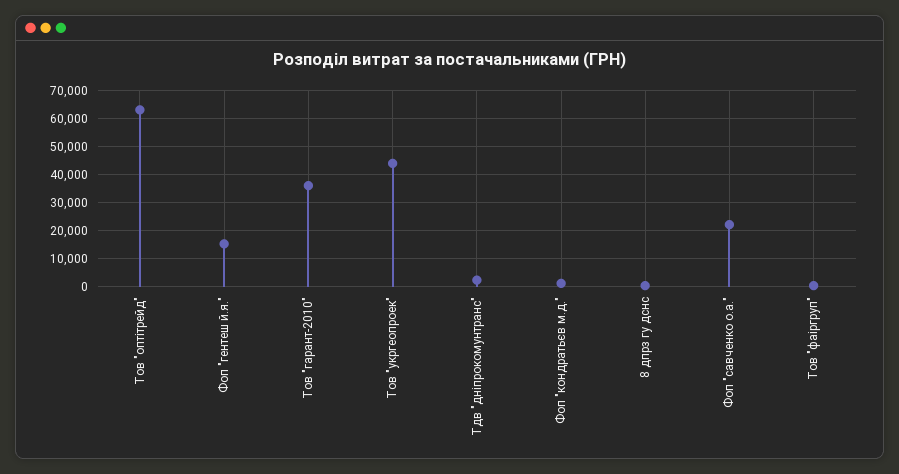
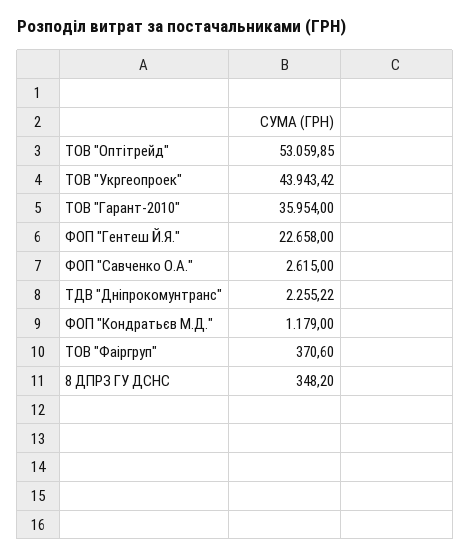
  {
-   "Тов \"оптітрейд\"": 62500,
+   "Тов \"оптітрейд\"": 53059.85,
-   "Фоп \"гентеш й.я.\"": 15000,
+   "Фоп \"гентеш й.я.\"": 22658,
    "Тов \"гарант-2010\"": 35954,
    "Тов \"укргеопроек\"": 43943.42,
    "Тдв \"дніпрокомунтранс\"": 2255.22,
    "Фоп \"кондратьєв м.д.\"": 1179,
    "8 дпрз гу дснс": 348.2,
-   "Фоп \"савченко о.а.\"": 22500,
+   "Фоп \"савченко о.а.\"": 2615,
    "Тов \"фаіргруп\"": 370.6
  }

